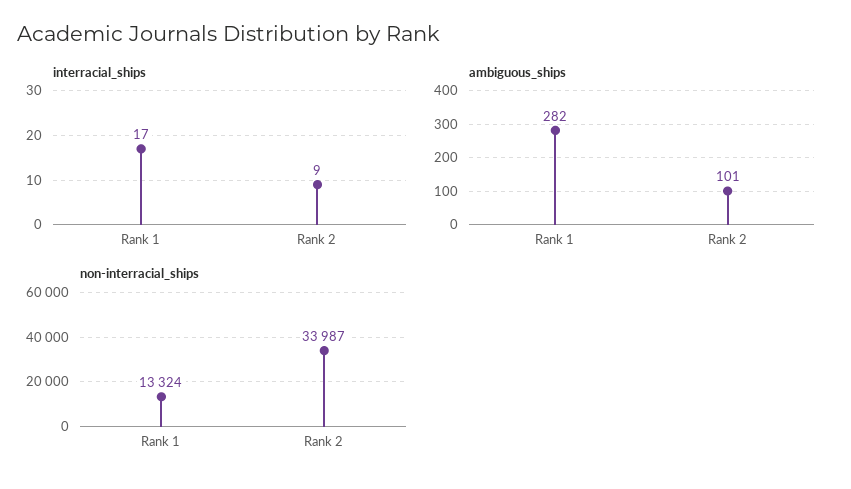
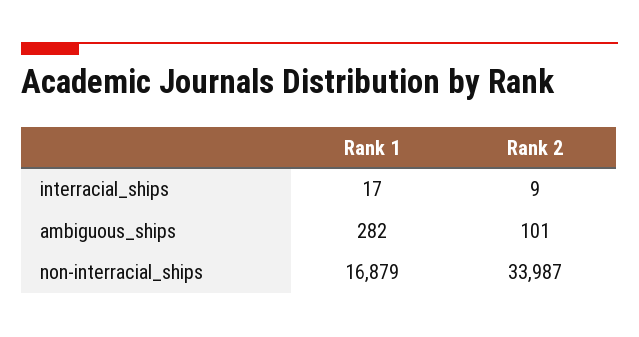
  {
    "interracial_ships": {
      "Rank 1": 17,
      "Rank 2": 9
    },
    "ambiguous_ships": {
      "Rank 1": 282,
      "Rank 2": 101
    },
    "non-interracial_ships": {
-     "Rank 1": 13324,
+     "Rank 1": 16879,
      "Rank 2": 33987
    }
  }

